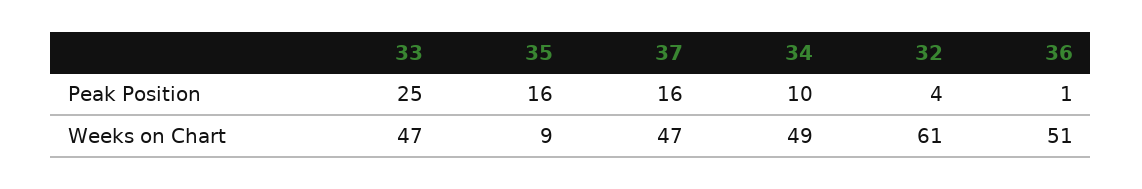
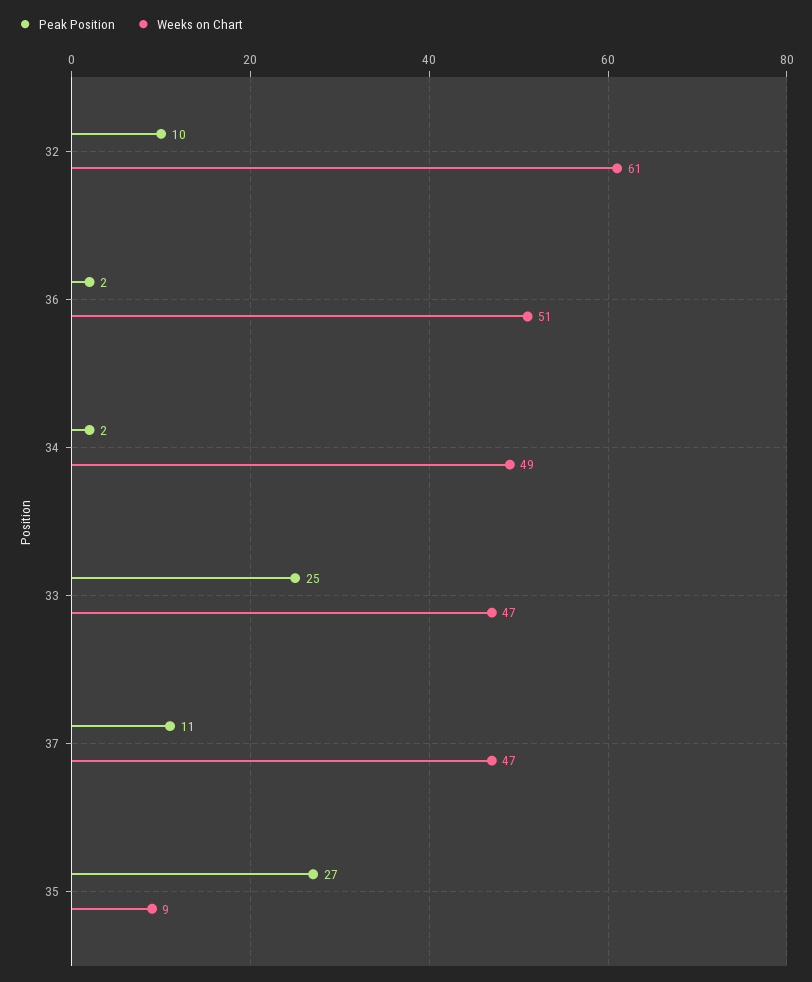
  {
    "Peak Position": {
      "33": 25,
-     "35": 16,
+     "35": 27,
-     "37": 16,
+     "37": 11,
-     "34": 10,
+     "34": 2,
-     "32": 4,
+     "32": 10,
-     "36": 1
+     "36": 2
    },
    "Weeks on Chart": {
      "33": 47,
      "35": 9,
      "37": 47,
      "34": 49,
      "32": 61,
      "36": 51
    }
  }

